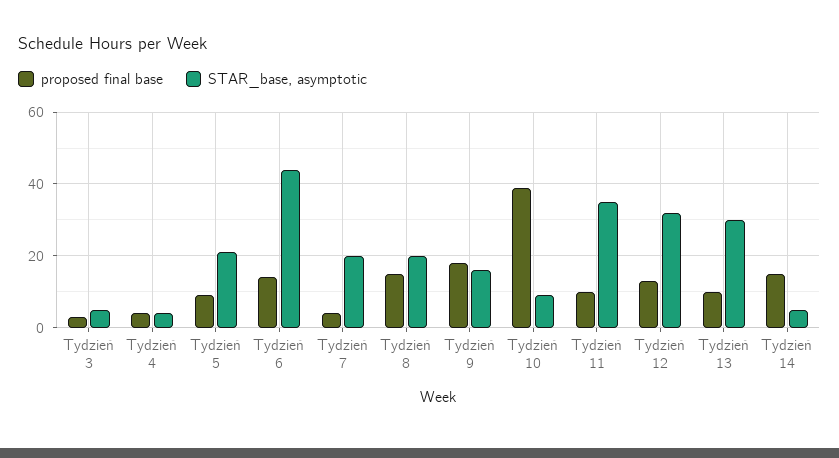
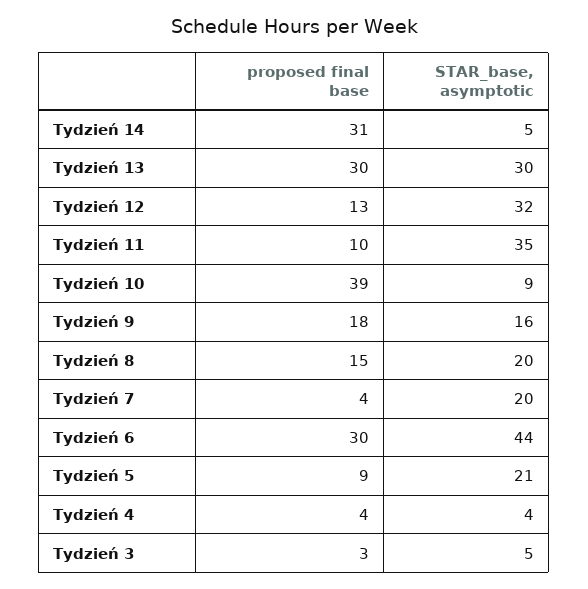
  {
    "proposed final base": {
      "Tydzień 3": 3,
      "Tydzień 4": 4,
      "Tydzień 5": 9,
-     "Tydzień 6": 15,
+     "Tydzień 6": 30,
      "Tydzień 7": 4,
      "Tydzień 8": 15,
      "Tydzień 9": 18,
      "Tydzień 10": 39,
      "Tydzień 11": 10,
      "Tydzień 12": 13,
-     "Tydzień 13": 10,
+     "Tydzień 13": 30,
-     "Tydzień 14": 15
+     "Tydzień 14": 31
    },
    "STAR_base, asymptotic": {
      "Tydzień 3": 5,
      "Tydzień 4": 4,
      "Tydzień 5": 21,
      "Tydzień 6": 44,
      "Tydzień 7": 20,
      "Tydzień 8": 20,
      "Tydzień 9": 16,
      "Tydzień 10": 9,
      "Tydzień 11": 35,
      "Tydzień 12": 32,
      "Tydzień 13": 30,
      "Tydzień 14": 5
    }
  }

